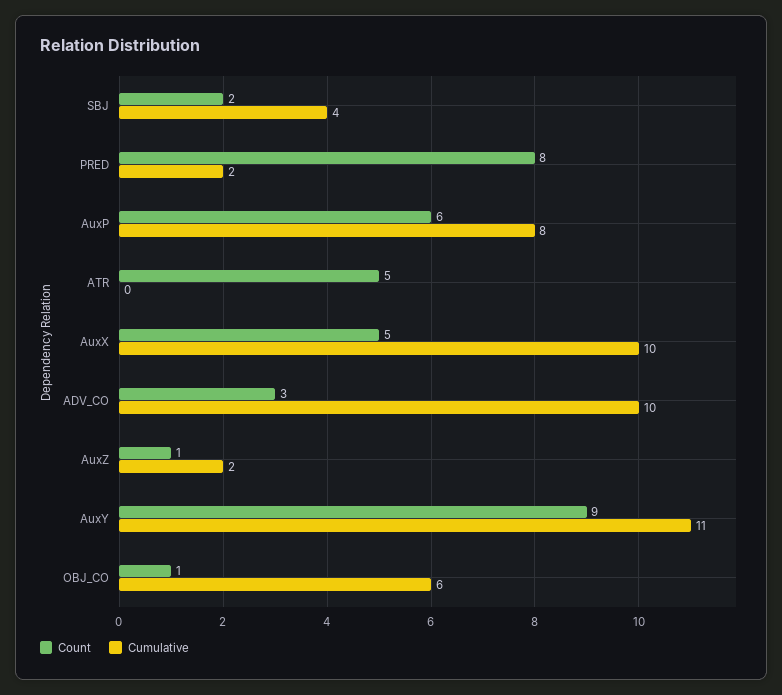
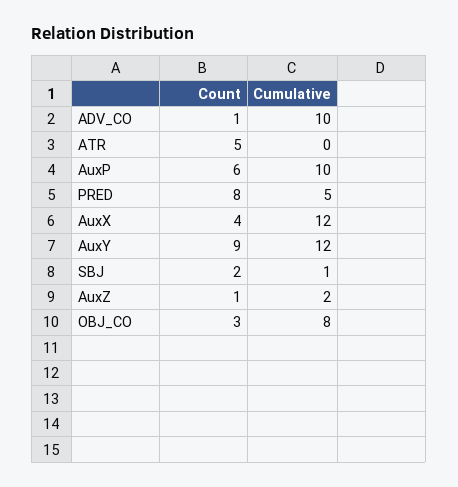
  {
    "Count": {
      "SBJ": 2,
      "PRED": 8,
      "AuxP": 6,
      "ATR": 5,
-     "AuxX": 5,
+     "AuxX": 4,
-     "ADV_CO": 3,
+     "ADV_CO": 1,
      "AuxZ": 1,
      "AuxY": 9,
-     "OBJ_CO": 1
+     "OBJ_CO": 3
    },
    "Cumulative": {
-     "SBJ": 4,
+     "SBJ": 1,
-     "PRED": 2,
+     "PRED": 5,
-     "AuxP": 8,
+     "AuxP": 10,
      "ATR": 0,
-     "AuxX": 10,
+     "AuxX": 12,
      "ADV_CO": 10,
      "AuxZ": 2,
-     "AuxY": 11,
+     "AuxY": 12,
-     "OBJ_CO": 6
+     "OBJ_CO": 8
    }
  }

